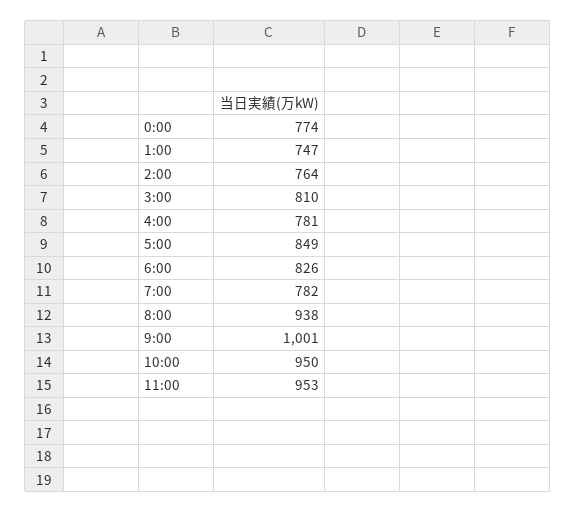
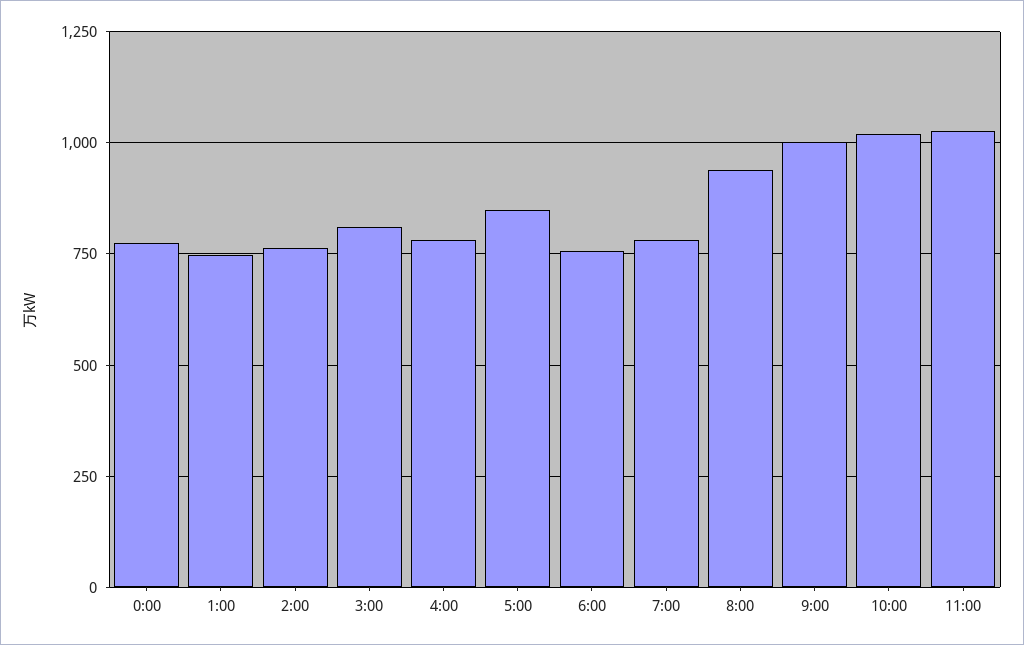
  {
    "0:00": 774,
    "1:00": 747,
    "2:00": 764,
    "3:00": 810,
    "4:00": 781,
    "5:00": 849,
-   "6:00": 826,
+   "6:00": 750,
    "7:00": 782,
    "8:00": 938,
    "9:00": 1001,
-   "10:00": 950,
+   "10:00": 1025,
-   "11:00": 953
+   "11:00": 1025
  }

